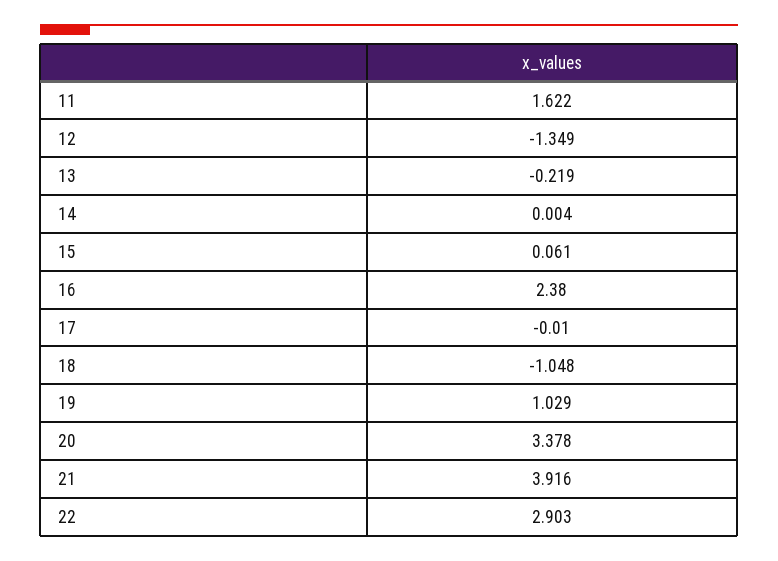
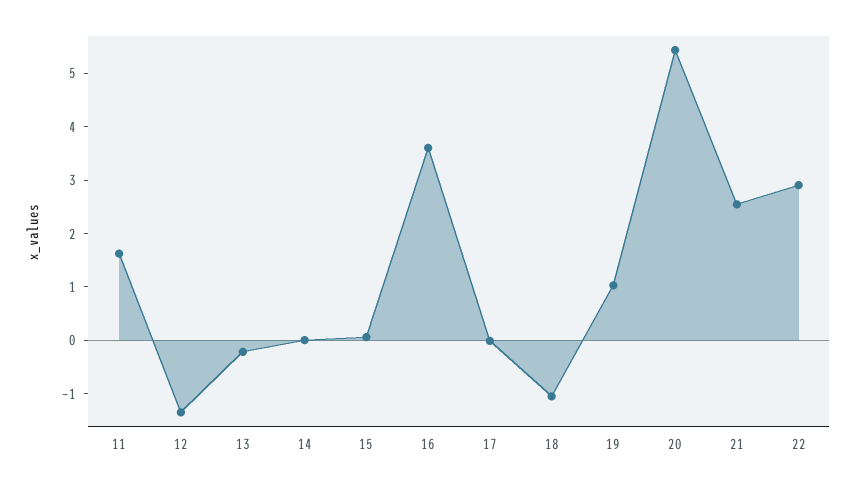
  {
    "11": 1.622,
    "12": -1.349,
    "13": -0.219,
    "14": 0.004,
    "15": 0.061,
-   "16": 2.38,
+   "16": 3.6,
    "17": -0.01,
    "18": -1.048,
    "19": 1.029,
-   "20": 3.378,
+   "20": 5.4,
-   "21": 3.916,
+   "21": 2.6,
    "22": 2.903
  }

